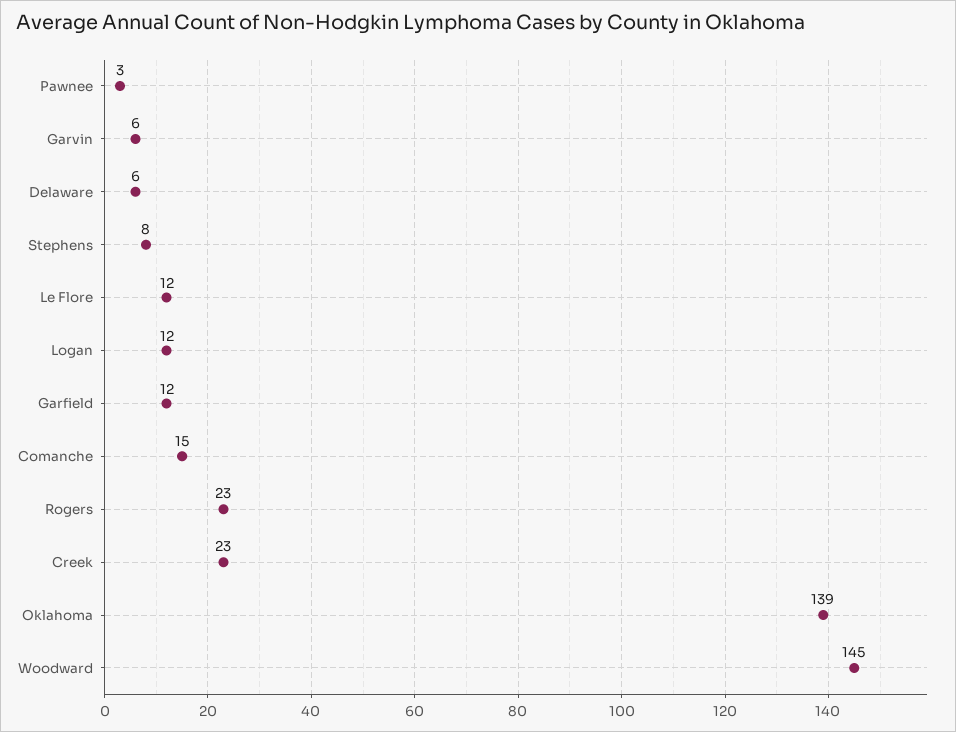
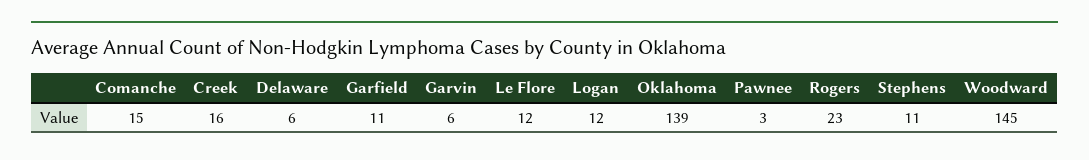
  {
    "Pawnee": 3,
    "Garvin": 6,
    "Delaware": 6,
-   "Stephens": 8,
+   "Stephens": 11,
    "Le Flore": 12,
    "Logan": 12,
-   "Garfield": 12,
+   "Garfield": 11,
    "Comanche": 15,
    "Rogers": 23,
-   "Creek": 23,
+   "Creek": 16,
    "Oklahoma": 139,
    "Woodward": 145
  }

